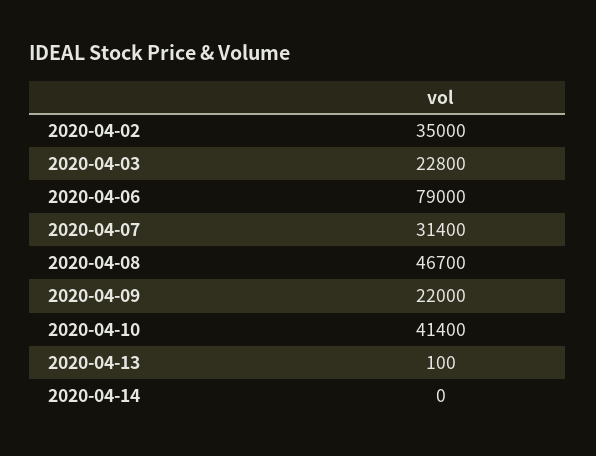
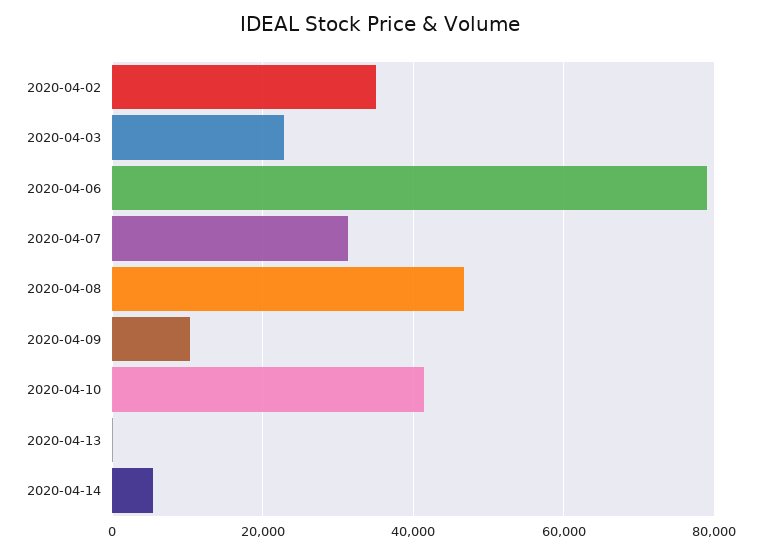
  {
    "2020-04-02": 35000,
    "2020-04-03": 22800,
    "2020-04-06": 79000,
    "2020-04-07": 31400,
    "2020-04-08": 46700,
-   "2020-04-09": 22000,
+   "2020-04-09": 10000,
    "2020-04-10": 41400,
    "2020-04-13": 100,
-   "2020-04-14": 0
+   "2020-04-14": 6000
  }

